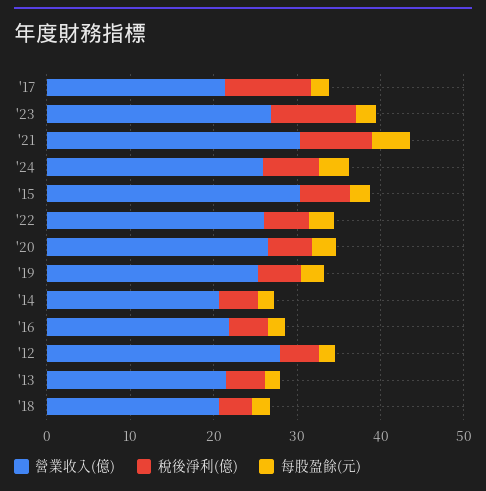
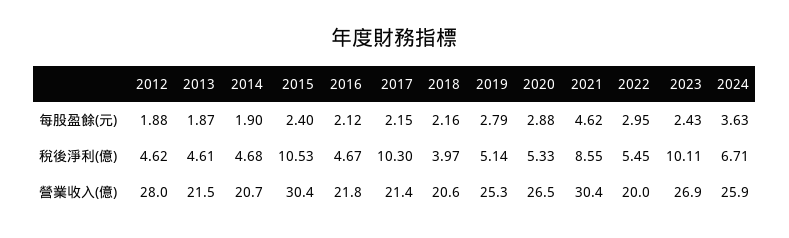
  {
    "營業收入(億)": {
      "'17": 21.4,
      "'23": 26.9,
      "'21": 30.4,
      "'24": 25.9,
      "'15": 30.4,
-     "'22": 26,
+     "'22": 20,
      "'20": 26.5,
      "'19": 25.3,
      "'14": 20.7,
      "'16": 21.8,
      "'12": 28,
      "'13": 21.5,
      "'18": 20.6
    },
    "稅後淨利(億)": {
      "'17": 10.3,
      "'23": 10.11,
      "'21": 8.55,
      "'24": 6.71,
-     "'15": 6,
+     "'15": 10.53,
      "'22": 5.45,
      "'20": 5.33,
      "'19": 5.14,
      "'14": 4.68,
      "'16": 4.67,
      "'12": 4.62,
      "'13": 4.61,
      "'18": 3.97
    },
    "每股盈餘(元)": {
      "'17": 2.15,
      "'23": 2.43,
      "'21": 4.62,
      "'24": 3.63,
      "'15": 2.4,
      "'22": 2.95,
      "'20": 2.88,
      "'19": 2.79,
      "'14": 1.9,
      "'16": 2.12,
      "'12": 1.88,
      "'13": 1.87,
      "'18": 2.16
    }
  }

